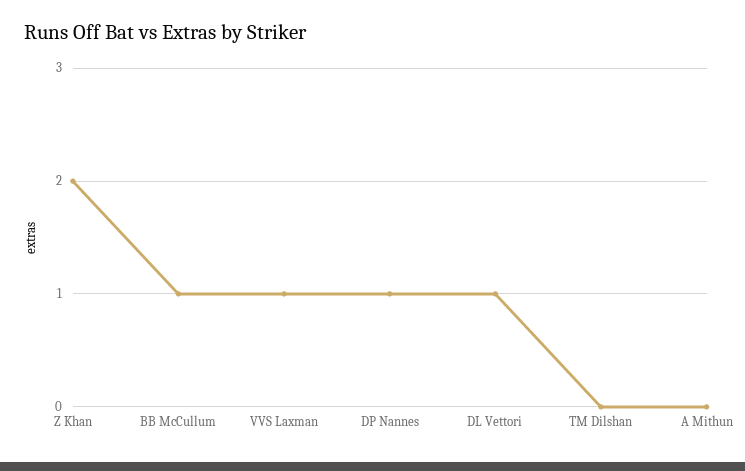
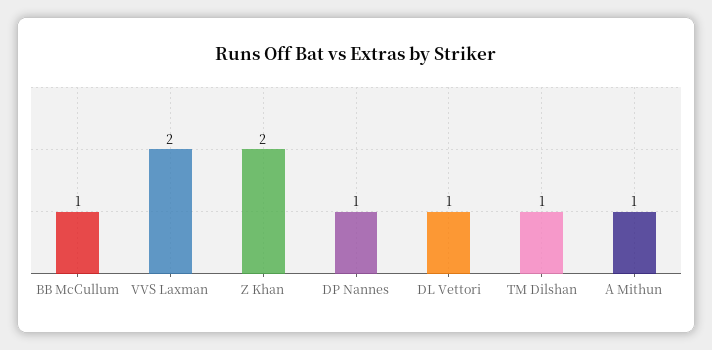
  {
    "Z Khan": 2,
    "BB McCullum": 1,
-   "VVS Laxman": 1,
+   "VVS Laxman": 2,
    "DP Nannes": 1,
    "DL Vettori": 1,
-   "TM Dilshan": 0,
+   "TM Dilshan": 1,
-   "A Mithun": 0
+   "A Mithun": 1
  }

